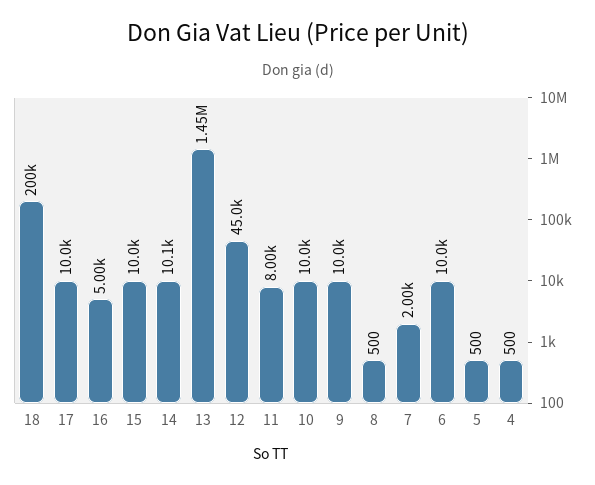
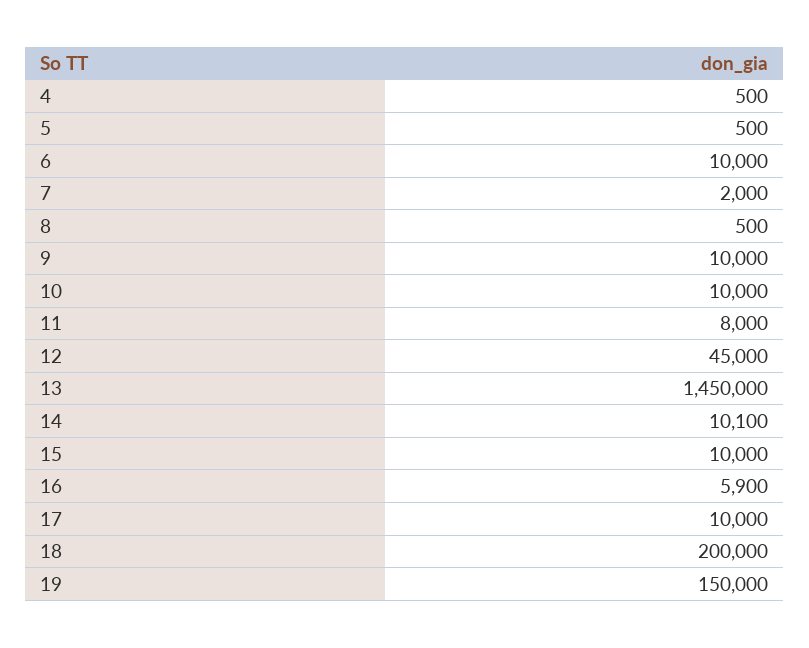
  {
    "18": 200000,
    "17": 10000,
-   "16": 5000,
+   "16": 5900,
    "15": 10000,
    "14": 10100,
    "13": 1450000,
    "12": 45000,
    "11": 8000,
    "10": 10000,
    "9": 10000,
    "8": 500,
    "7": 2000,
    "6": 10000,
    "5": 500,
-   "4": 500
+   "4": 500,
+   "19": 150000
  }

